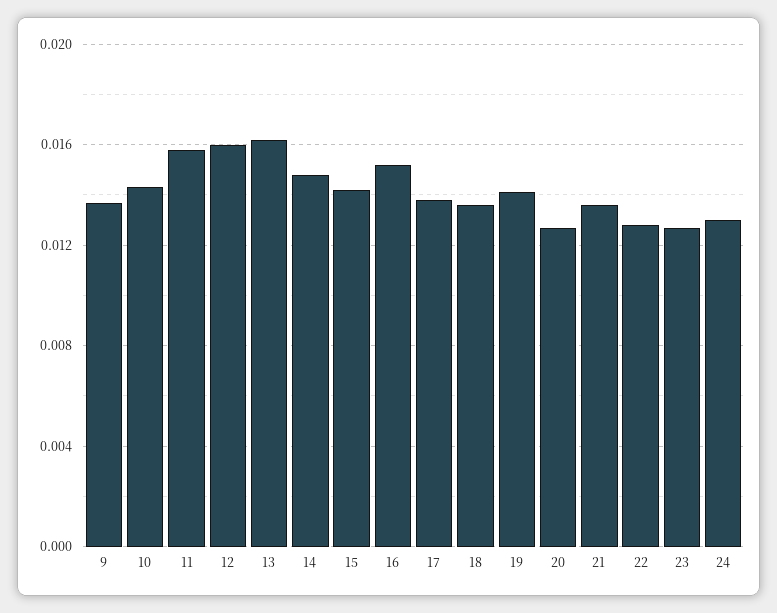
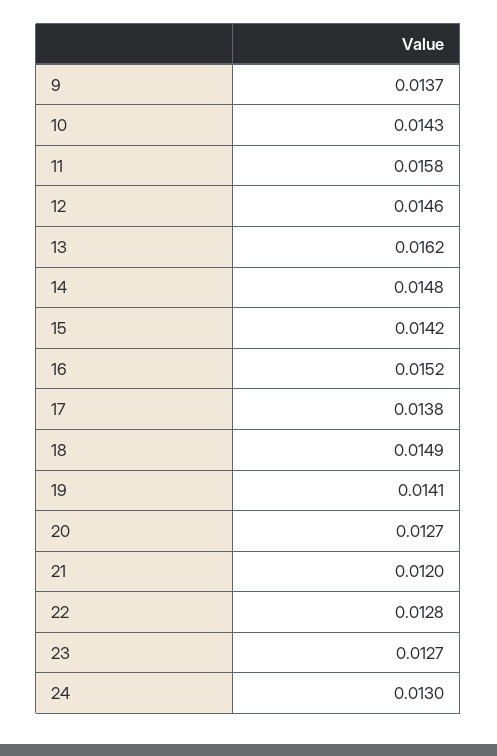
  {
    "9": 0.0137,
    "10": 0.0143,
    "11": 0.0158,
-   "12": 0.016,
+   "12": 0.0146,
    "13": 0.0162,
    "14": 0.0148,
    "15": 0.0142,
    "16": 0.0152,
    "17": 0.0138,
-   "18": 0.0135,
+   "18": 0.0149,
    "19": 0.0141,
    "20": 0.0127,
-   "21": 0.0135,
+   "21": 0.012,
    "22": 0.0128,
    "23": 0.0127,
    "24": 0.013
  }

